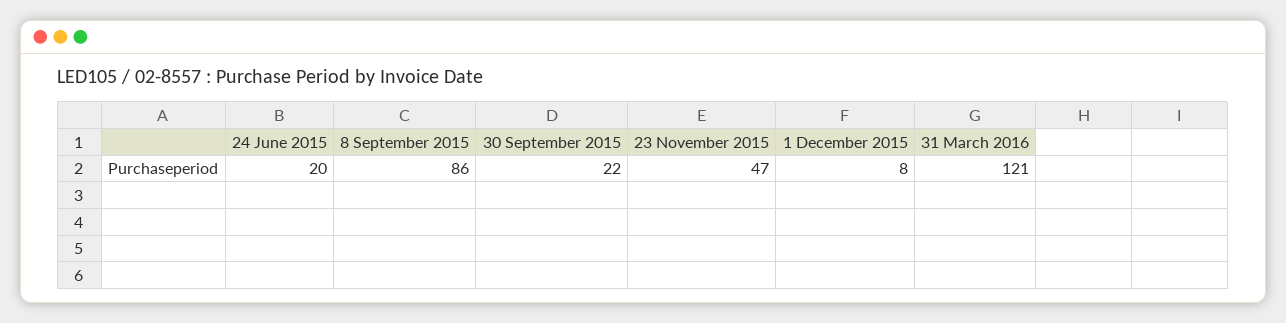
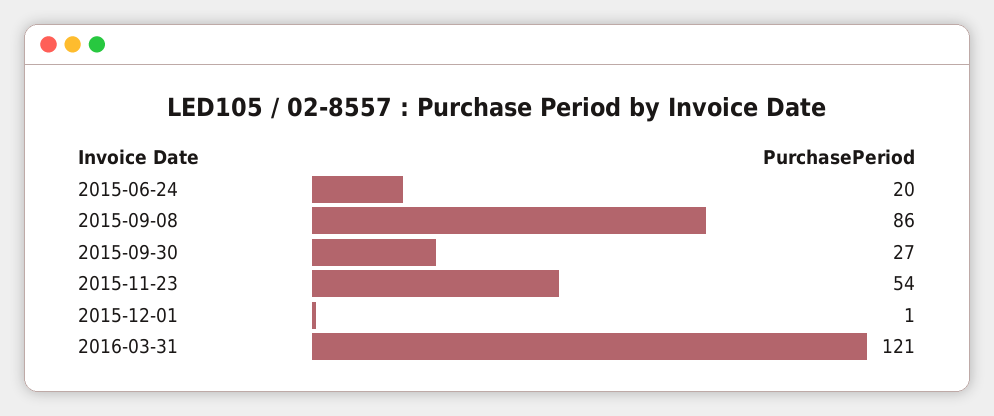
  {
    "24 June 2015": 20,
    "8 September 2015": 86,
-   "30 September 2015": 22,
+   "30 September 2015": 27,
-   "23 November 2015": 47,
+   "23 November 2015": 54,
-   "1 December 2015": 8,
+   "1 December 2015": 1,
    "31 March 2016": 121
  }

